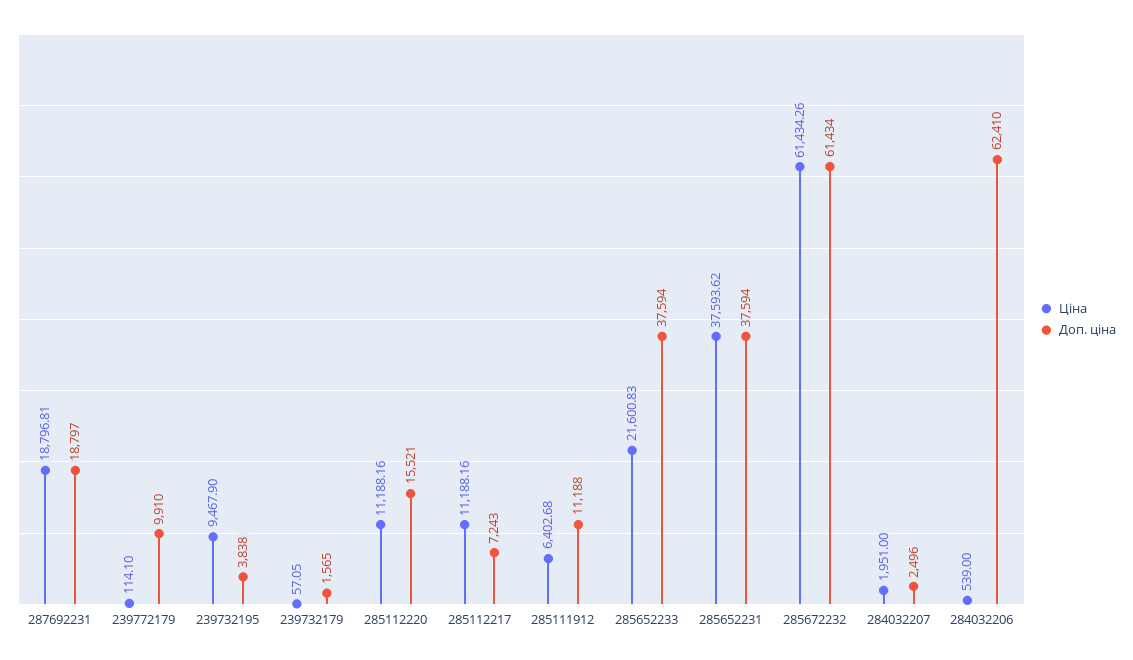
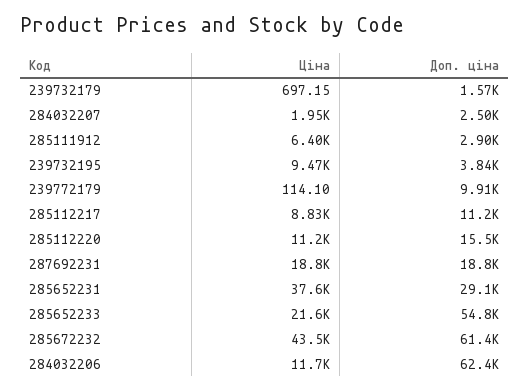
  {
    "Ціна": {
      "287692231": 18796.81,
      "239772179": 114.1,
      "239732195": 9467.9,
-     "239732179": 57.05,
+     "239732179": 697.15,
      "285112220": 11188.16,
-     "285112217": 11188.16,
+     "285112217": 8830,
      "285111912": 6402.68,
      "285652233": 21600.83,
      "285652231": 37593.62,
-     "285672232": 61434.26,
+     "285672232": 43500,
      "284032207": 1951,
-     "284032206": 539
+     "284032206": 11700
    },
    "Доп. ціна": {
      "287692231": 18797,
      "239772179": 9910,
      "239732195": 3838,
      "239732179": 1565,
      "285112220": 15521,
-     "285112217": 7243,
+     "285112217": 11200,
-     "285111912": 11188,
+     "285111912": 2900,
-     "285652233": 37594,
+     "285652233": 54800,
-     "285652231": 37594,
+     "285652231": 29100,
      "285672232": 61434,
      "284032207": 2496,
      "284032206": 62410
    }
  }

